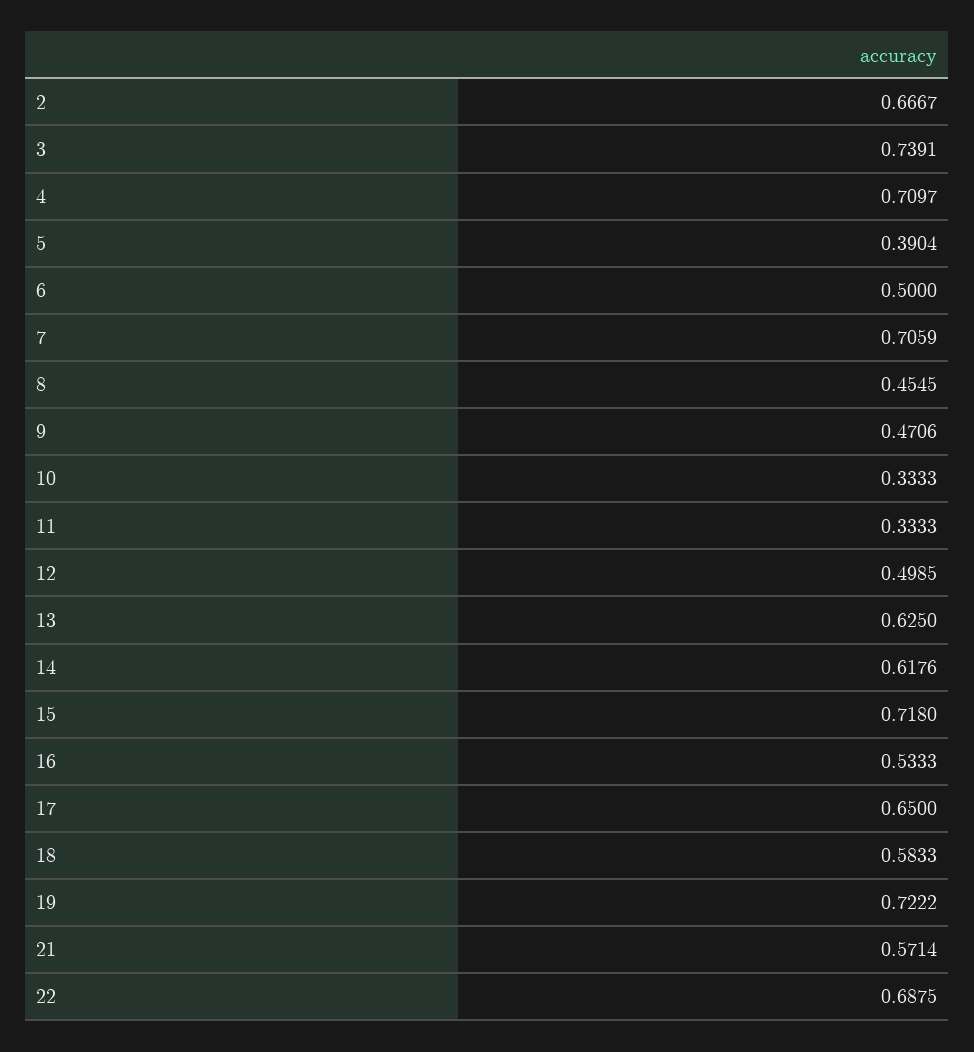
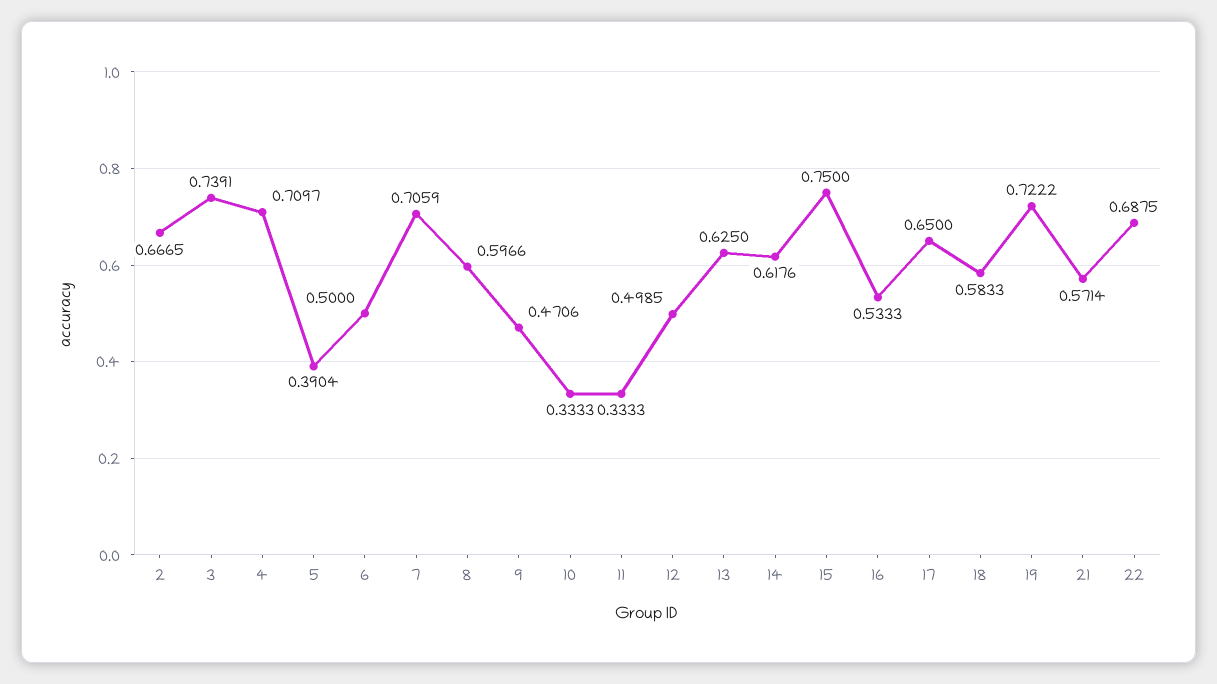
  {
-   "2": 0.6667,
+   "2": 0.6665,
    "3": 0.7391,
    "4": 0.7097,
    "5": 0.3904,
    "6": 0.5,
    "7": 0.7059,
-   "8": 0.4545,
+   "8": 0.5966,
    "9": 0.4706,
    "10": 0.3333,
    "11": 0.3333,
    "12": 0.4985,
    "13": 0.625,
    "14": 0.6176,
-   "15": 0.718,
+   "15": 0.75,
    "16": 0.5333,
    "17": 0.65,
    "18": 0.5833,
    "19": 0.7222,
    "21": 0.5714,
    "22": 0.6875
  }

